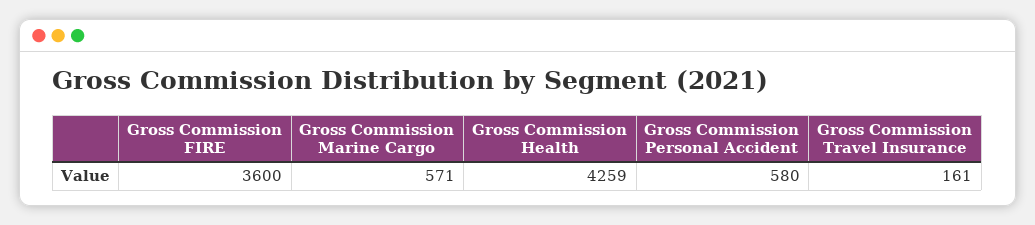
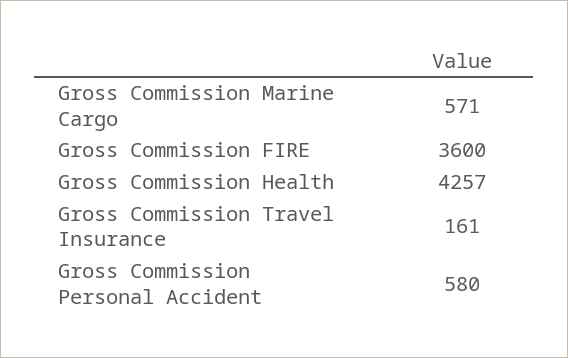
  {
    "Gross Commission FIRE": 3600,
    "Gross Commission Marine Cargo": 571,
-   "Gross Commission Health": 4259,
+   "Gross Commission Health": 4257,
    "Gross Commission Personal Accident": 580,
    "Gross Commission Travel Insurance": 161
  }

